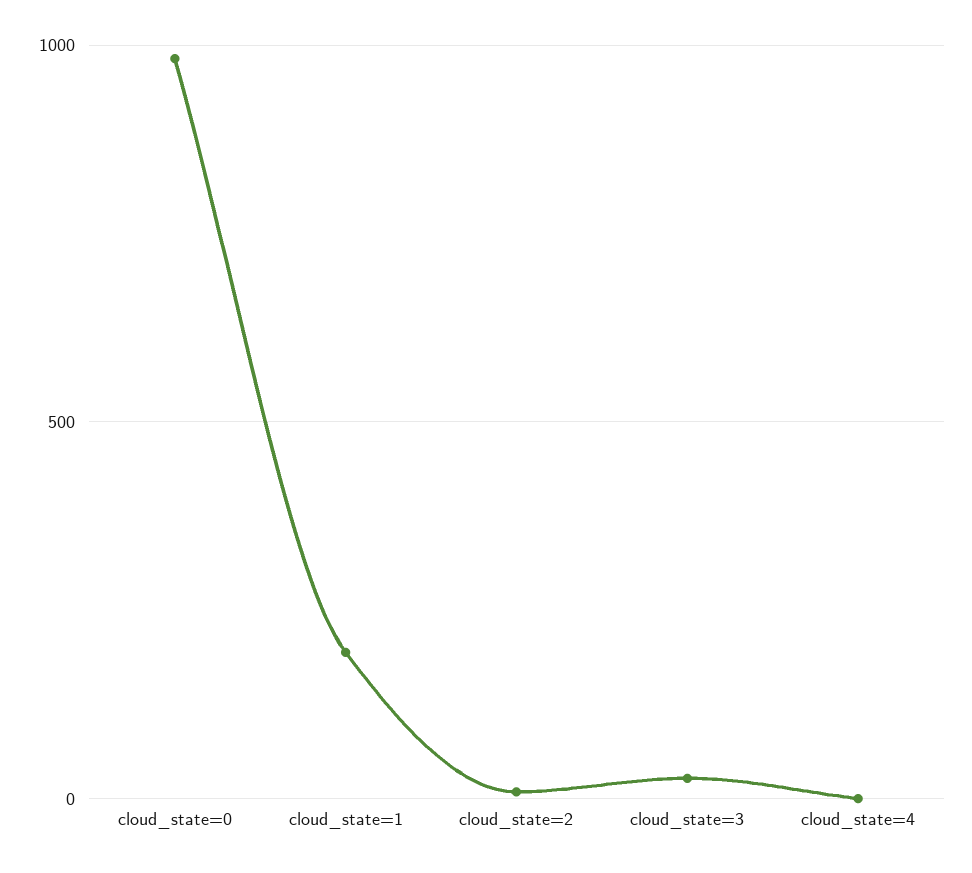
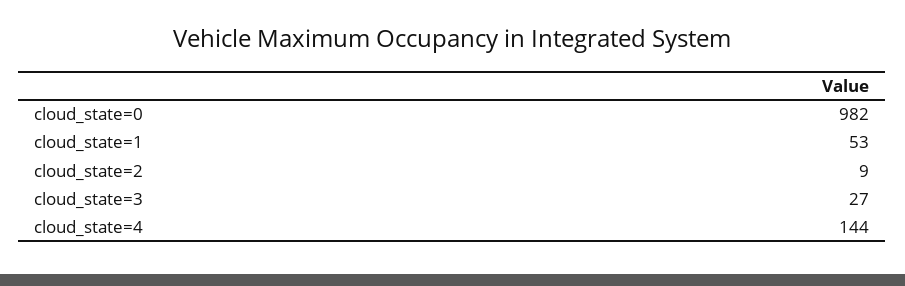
  {
    "cloud_state=0": 982,
-   "cloud_state=1": 200,
+   "cloud_state=1": 53,
    "cloud_state=2": 9,
    "cloud_state=3": 27,
-   "cloud_state=4": 0
+   "cloud_state=4": 144
  }

